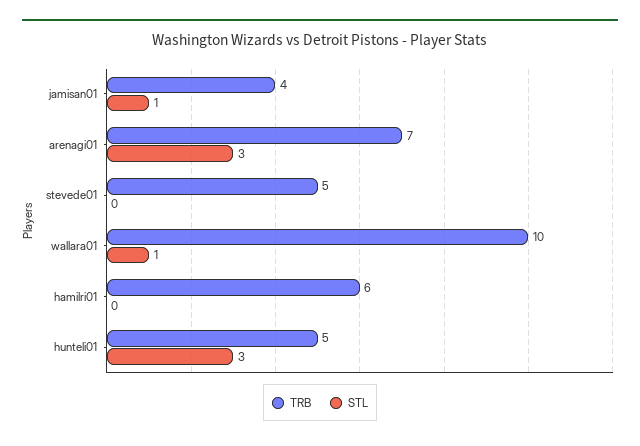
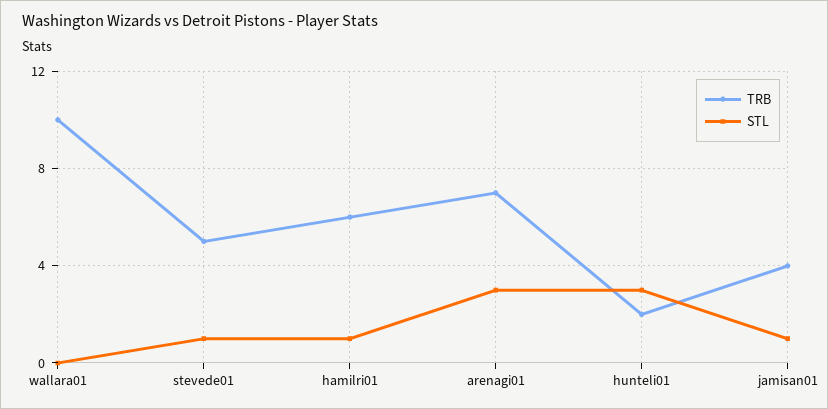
  {
    "TRB": {
      "jamisan01": 4,
      "arenagi01": 7,
      "stevede01": 5,
      "wallara01": 10,
      "hamilri01": 6,
-     "hunteli01": 5
+     "hunteli01": 2
    },
    "STL": {
      "jamisan01": 1,
      "arenagi01": 3,
-     "stevede01": 0,
+     "stevede01": 1,
-     "wallara01": 1,
+     "wallara01": 0,
-     "hamilri01": 0,
+     "hamilri01": 1,
      "hunteli01": 3
    }
  }

